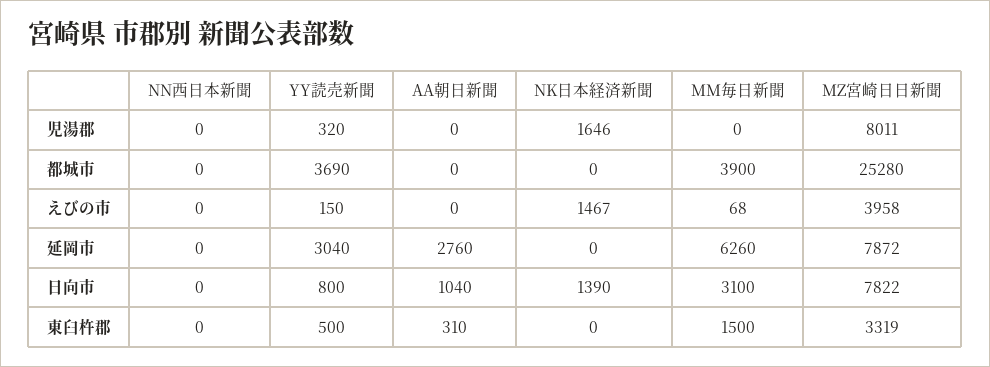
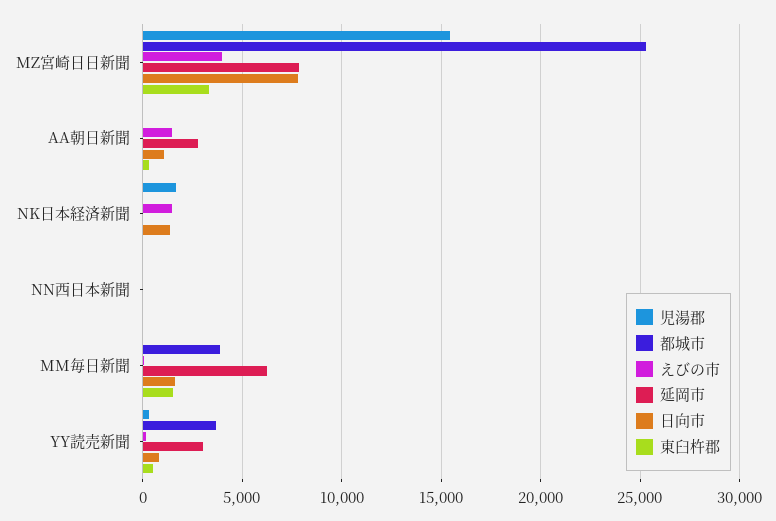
  {
    "児湯郡": {
      "NN西日本新聞": 0,
      "YY読売新聞": 320,
      "AA朝日新聞": 0,
      "NK日本経済新聞": 1646,
      "MM毎日新聞": 0,
-     "MZ宮崎日日新聞": 8011
+     "MZ宮崎日日新聞": 15500
    },
    "都城市": {
      "NN西日本新聞": 0,
      "YY読売新聞": 3690,
      "AA朝日新聞": 0,
      "NK日本経済新聞": 0,
      "MM毎日新聞": 3900,
      "MZ宮崎日日新聞": 25280
    },
    "えびの市": {
      "NN西日本新聞": 0,
      "YY読売新聞": 150,
-     "AA朝日新聞": 0,
+     "AA朝日新聞": 1500,
      "NK日本経済新聞": 1467,
      "MM毎日新聞": 68,
      "MZ宮崎日日新聞": 3958
    },
    "延岡市": {
      "NN西日本新聞": 0,
      "YY読売新聞": 3040,
      "AA朝日新聞": 2760,
      "NK日本経済新聞": 0,
      "MM毎日新聞": 6260,
      "MZ宮崎日日新聞": 7872
    },
    "日向市": {
      "NN西日本新聞": 0,
      "YY読売新聞": 800,
      "AA朝日新聞": 1040,
      "NK日本経済新聞": 1390,
-     "MM毎日新聞": 3100,
+     "MM毎日新聞": 1500,
      "MZ宮崎日日新聞": 7822
    },
    "東臼杵郡": {
      "NN西日本新聞": 0,
      "YY読売新聞": 500,
      "AA朝日新聞": 310,
      "NK日本経済新聞": 0,
      "MM毎日新聞": 1500,
      "MZ宮崎日日新聞": 3319
    }
  }

